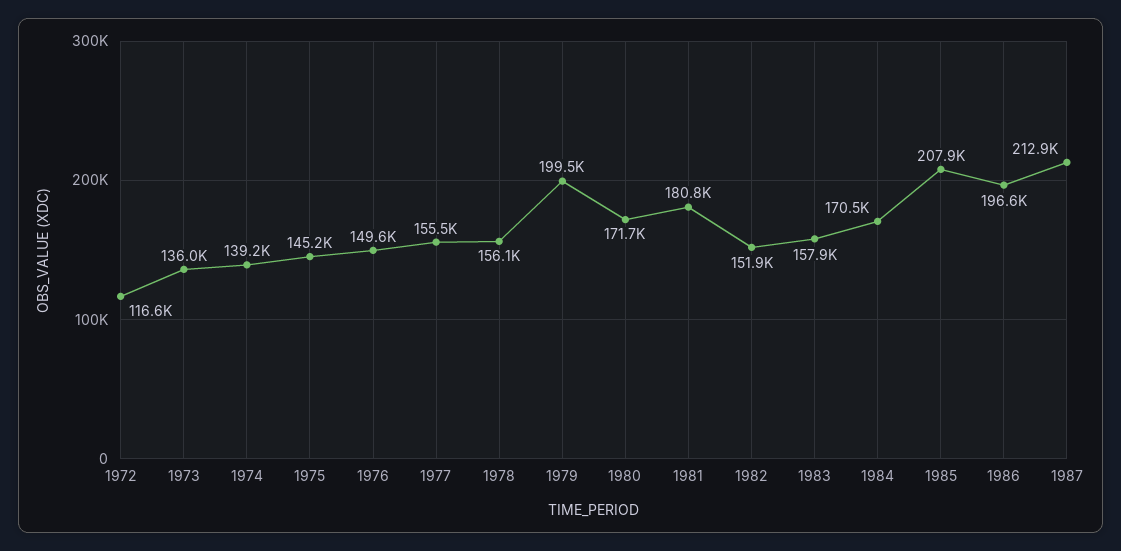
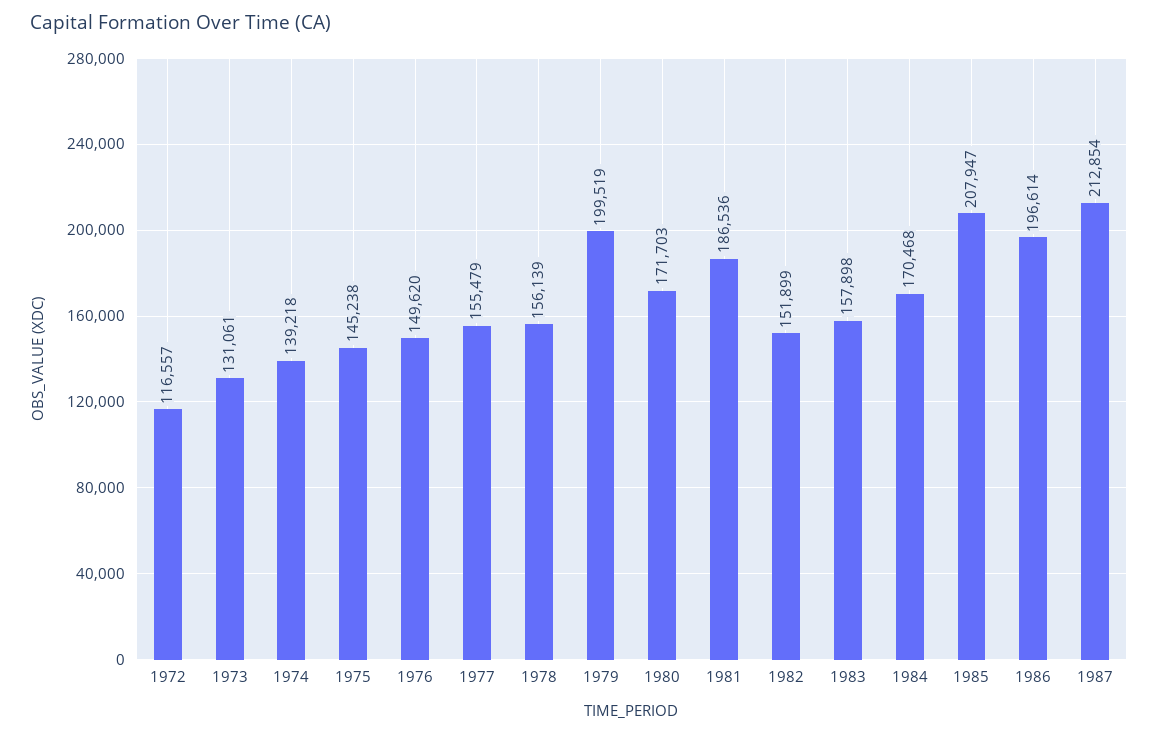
  {
    "1972": 116557,
-   "1973": 136000,
+   "1973": 131061,
    "1974": 139218,
    "1975": 145238,
    "1976": 149620,
    "1977": 155479,
    "1978": 156139,
    "1979": 199519,
    "1980": 171703,
-   "1981": 180800,
+   "1981": 186536,
    "1982": 151899,
    "1983": 157898,
    "1984": 170468,
    "1985": 207947,
    "1986": 196614,
    "1987": 212854
  }

